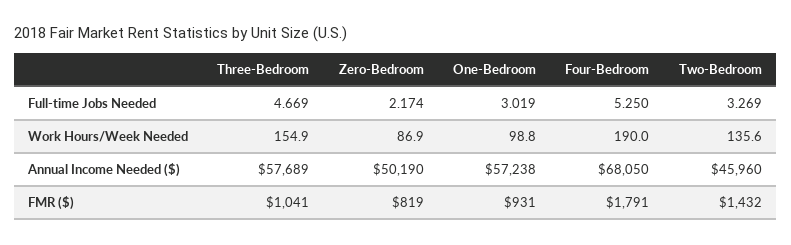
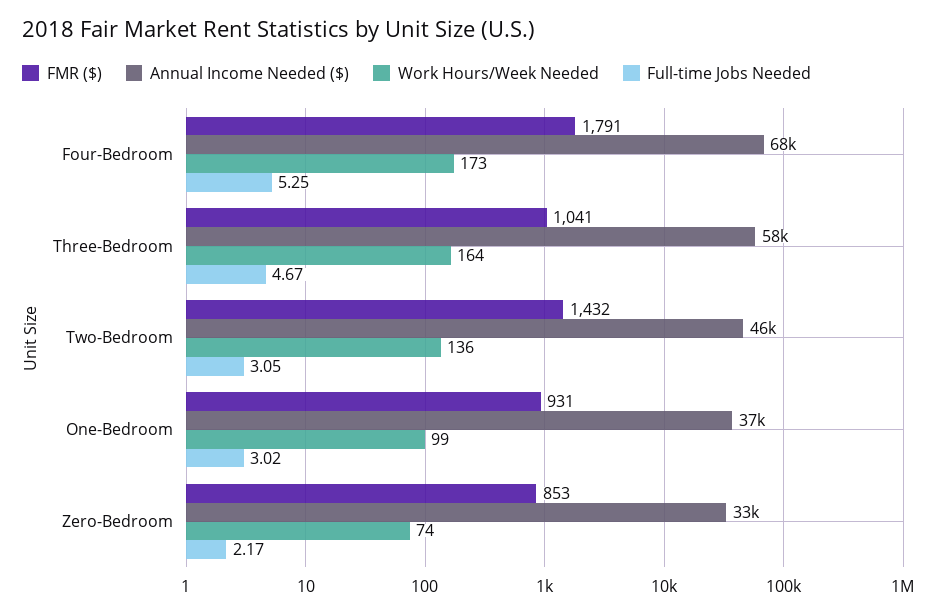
  {
    "Full-time Jobs Needed": {
      "Three-Bedroom": 4.669,
      "Zero-Bedroom": 2.174,
      "One-Bedroom": 3.019,
      "Four-Bedroom": 5.25,
-     "Two-Bedroom": 3.269
+     "Two-Bedroom": 3.05
    },
    "Work Hours/Week Needed": {
-     "Three-Bedroom": 154.9,
+     "Three-Bedroom": 164,
-     "Zero-Bedroom": 86.9,
+     "Zero-Bedroom": 74,
      "One-Bedroom": 98.8,
-     "Four-Bedroom": 190,
+     "Four-Bedroom": 173,
      "Two-Bedroom": 135.6
    },
    "Annual Income Needed ($)": {
      "Three-Bedroom": 57689,
-     "Zero-Bedroom": 50190,
+     "Zero-Bedroom": 33000,
-     "One-Bedroom": 57238,
+     "One-Bedroom": 37000,
      "Four-Bedroom": 68050,
      "Two-Bedroom": 45960
    },
    "FMR ($)": {
      "Three-Bedroom": 1041,
-     "Zero-Bedroom": 819,
+     "Zero-Bedroom": 853,
      "One-Bedroom": 931,
      "Four-Bedroom": 1791,
      "Two-Bedroom": 1432
    }
  }

